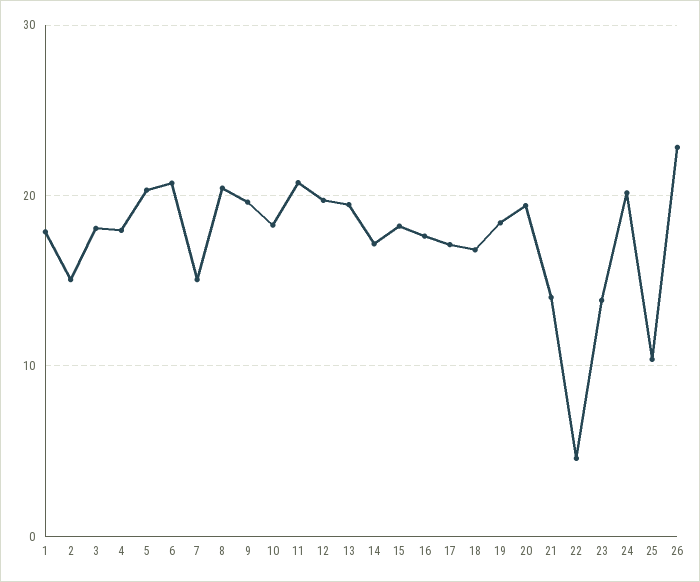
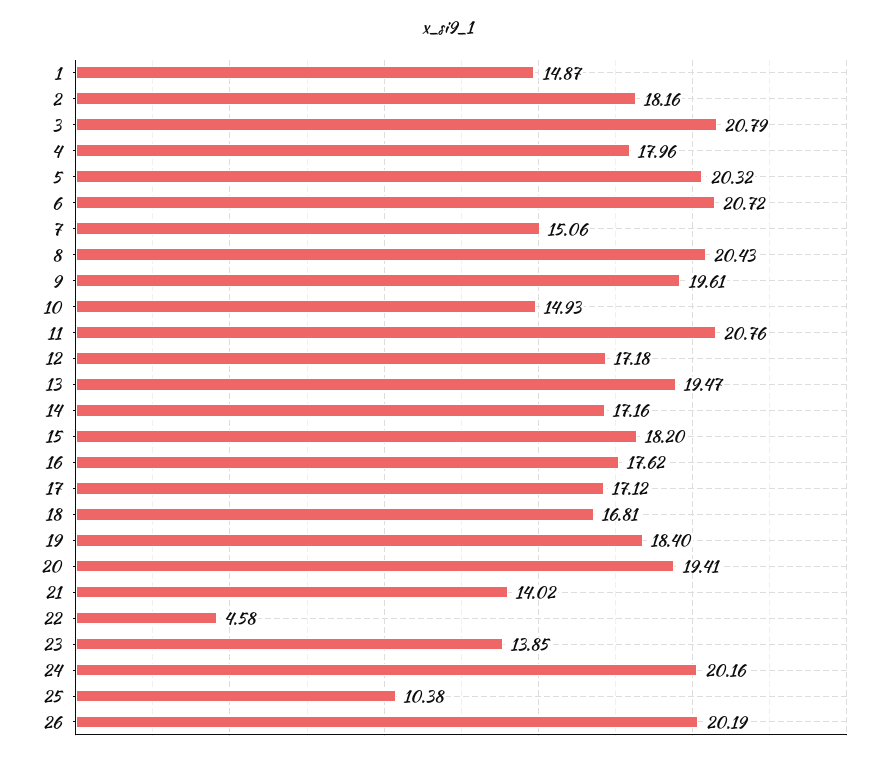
  {
-   "1": 18,
+   "1": 14.87,
-   "2": 15,
+   "2": 18.16,
-   "3": 18,
+   "3": 20.79,
    "4": 17.96,
    "5": 20.32,
    "6": 20.72,
    "7": 15.06,
    "8": 20.43,
    "9": 19.61,
-   "10": 18,
+   "10": 14.93,
    "11": 20.76,
-   "12": 20,
+   "12": 17.18,
    "13": 19.47,
    "14": 17.16,
    "15": 18.2,
    "16": 17.62,
    "17": 17.12,
    "18": 16.81,
    "19": 18.4,
    "20": 19.41,
    "21": 14.02,
    "22": 4.58,
    "23": 13.85,
    "24": 20.16,
    "25": 10.38,
-   "26": 23
+   "26": 20.19
  }

